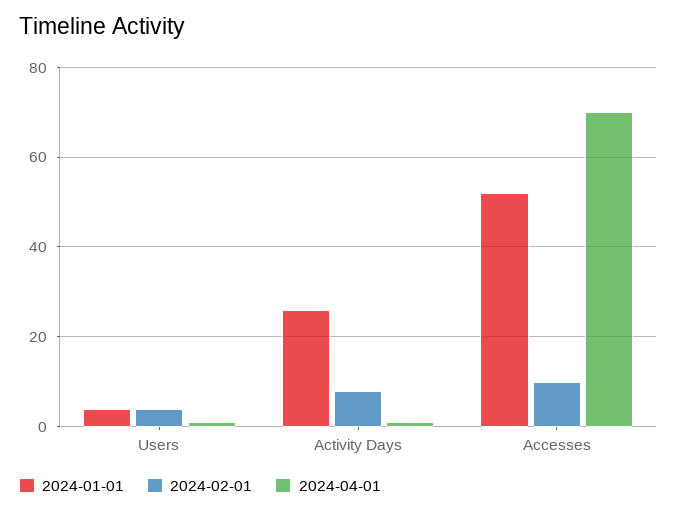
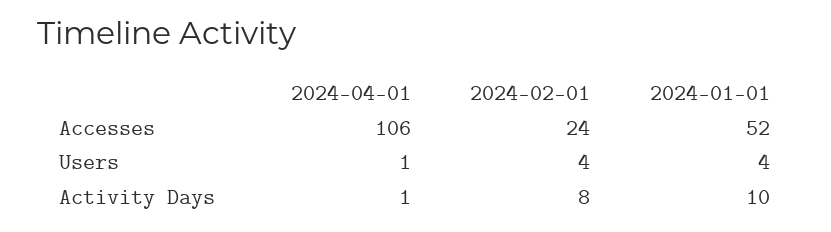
  {
    "2024-01-01": {
      "Users": 4,
-     "Activity Days": 25,
+     "Activity Days": 10,
      "Accesses": 52
    },
    "2024-02-01": {
      "Users": 4,
      "Activity Days": 8,
-     "Accesses": 10
+     "Accesses": 24
    },
    "2024-04-01": {
      "Users": 1,
      "Activity Days": 1,
-     "Accesses": 70
+     "Accesses": 106
    }
  }

